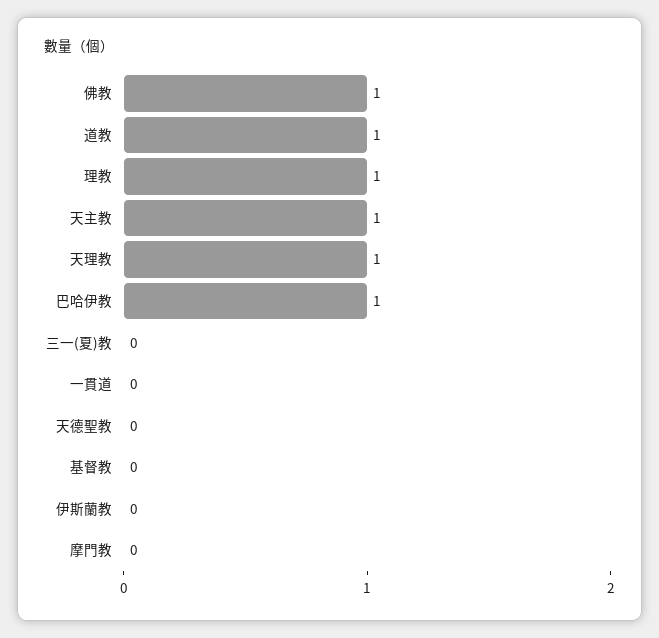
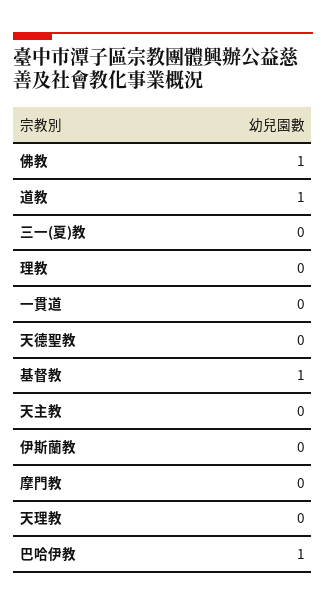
  {
    "佛教": 1,
    "道教": 1,
-   "理教": 1,
+   "理教": 0,
-   "天主教": 1,
+   "天主教": 0,
-   "天理教": 1,
+   "天理教": 0,
    "巴哈伊教": 1,
    "三一(夏)教": 0,
    "一貫道": 0,
    "天德聖教": 0,
-   "基督教": 0,
+   "基督教": 1,
    "伊斯蘭教": 0,
    "摩門教": 0
  }

